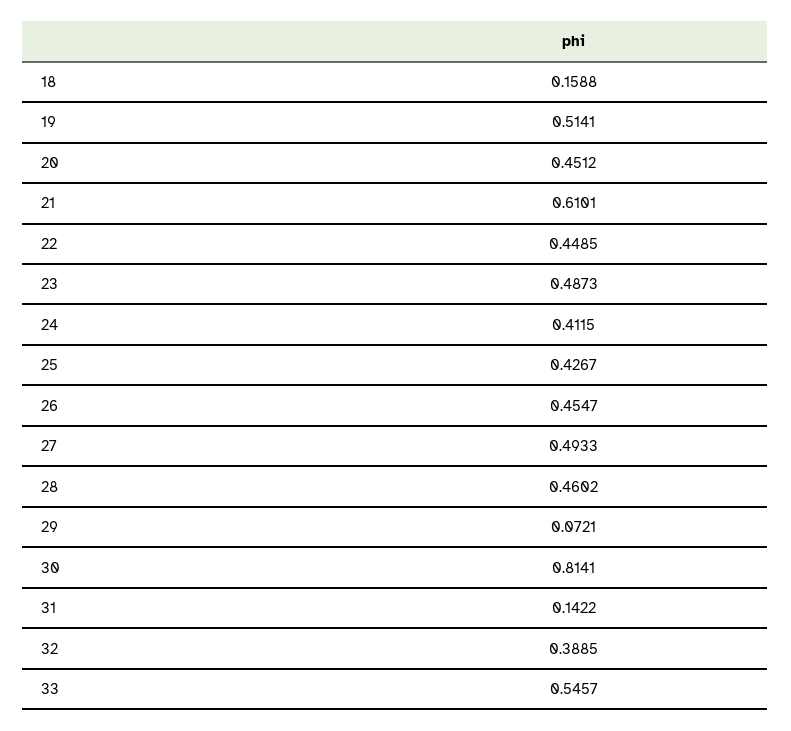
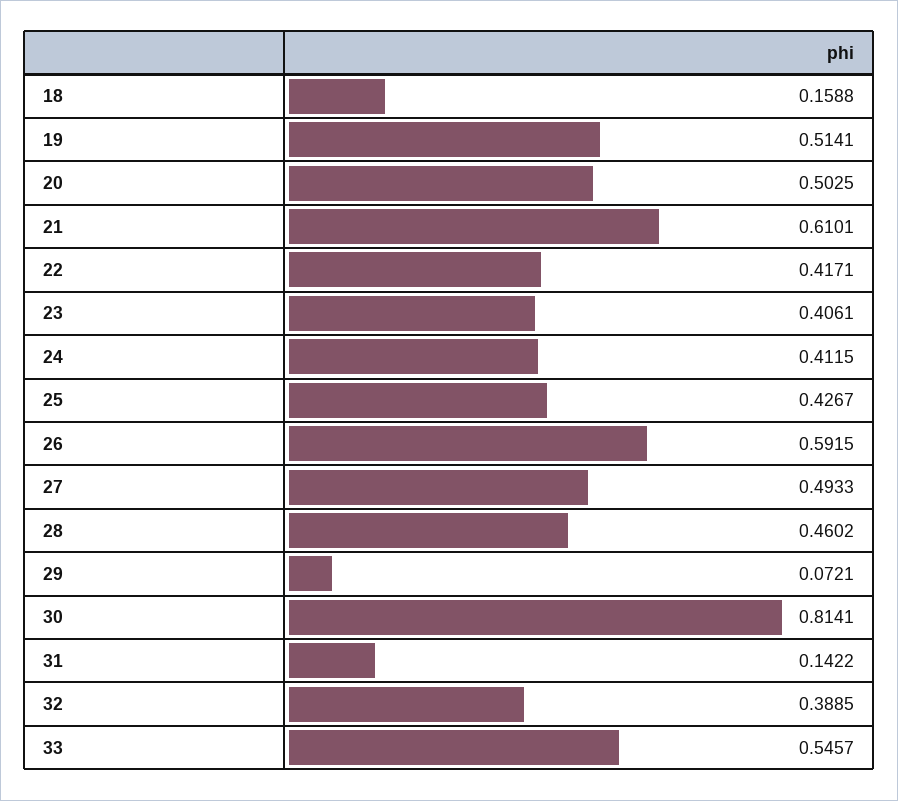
  {
    "18": 0.1588,
    "19": 0.5141,
-   "20": 0.4512,
+   "20": 0.5025,
    "21": 0.6101,
-   "22": 0.4485,
+   "22": 0.4171,
-   "23": 0.4873,
+   "23": 0.4061,
    "24": 0.4115,
    "25": 0.4267,
-   "26": 0.4547,
+   "26": 0.5915,
    "27": 0.4933,
    "28": 0.4602,
    "29": 0.0721,
    "30": 0.8141,
    "31": 0.1422,
    "32": 0.3885,
    "33": 0.5457
  }

